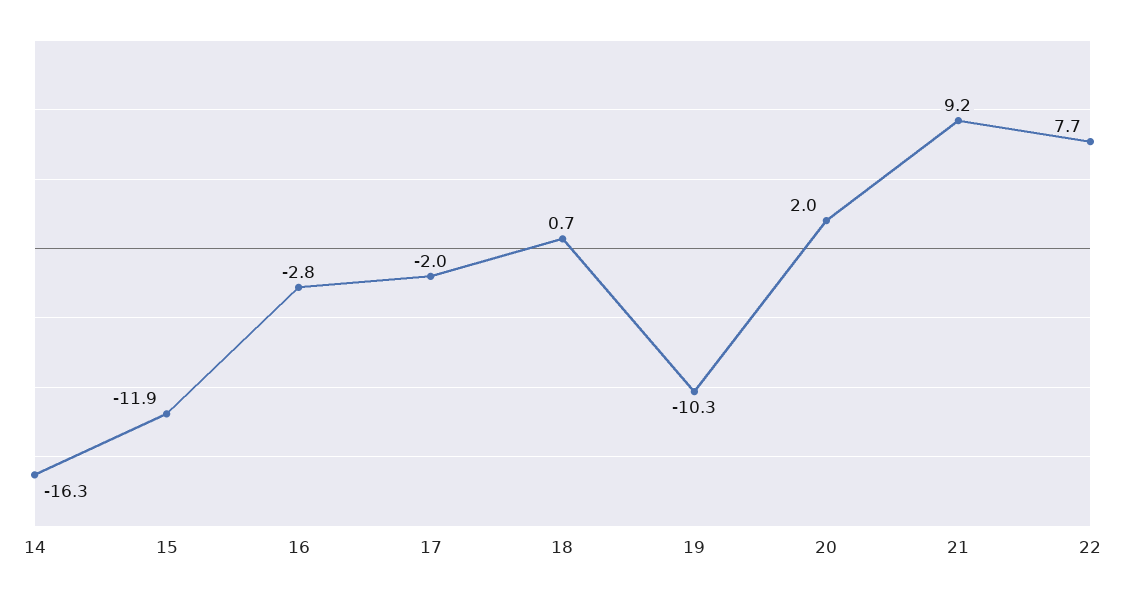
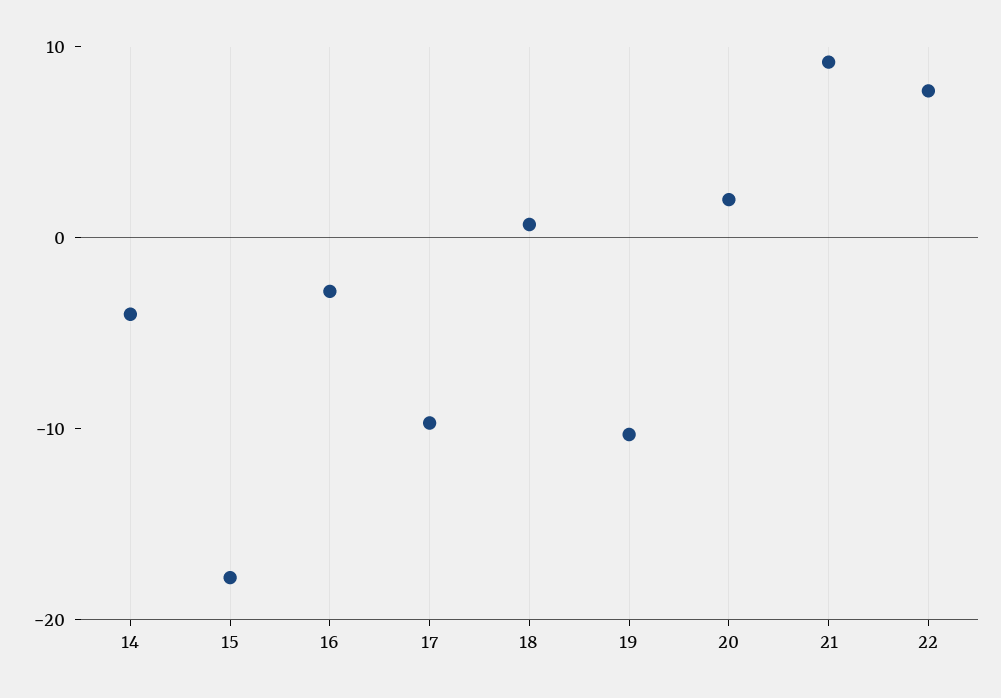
  {
-   "14": -16.3,
+   "14": -4,
-   "15": -11.9,
+   "15": -18,
    "16": -2.8,
-   "17": -2,
+   "17": -10,
    "18": 0.7,
    "19": -10.3,
    "20": 2,
    "21": 9.2,
    "22": 7.7
  }

